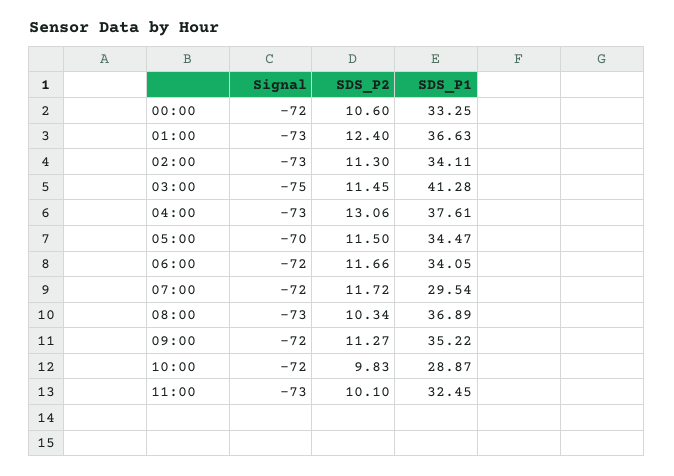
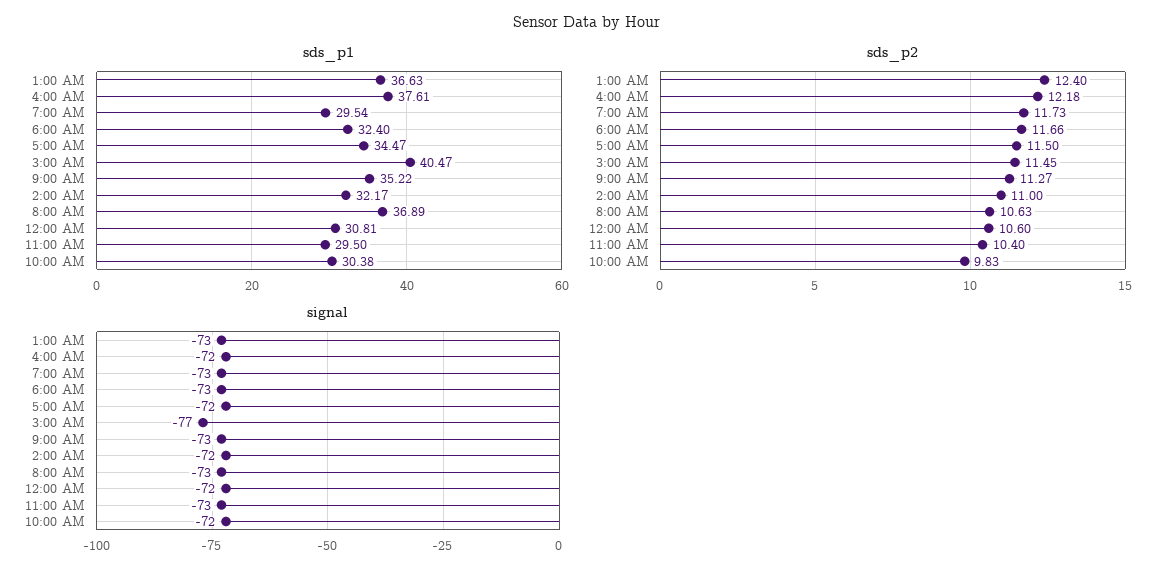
  {
    "Signal": {
      "00:00": -72,
      "01:00": -73,
-     "02:00": -73,
+     "02:00": -72,
-     "03:00": -75,
+     "03:00": -77,
-     "04:00": -73,
+     "04:00": -72,
-     "05:00": -70,
+     "05:00": -72,
-     "06:00": -72,
+     "06:00": -73,
-     "07:00": -72,
+     "07:00": -73,
      "08:00": -73,
-     "09:00": -72,
+     "09:00": -73,
      "10:00": -72,
      "11:00": -73
    },
    "SDS_P2": {
      "00:00": 10.6,
      "01:00": 12.4,
-     "02:00": 11.3,
+     "02:00": 11,
      "03:00": 11.45,
-     "04:00": 13.06,
+     "04:00": 12.18,
      "05:00": 11.5,
      "06:00": 11.66,
-     "07:00": 11.72,
+     "07:00": 11.73,
-     "08:00": 10.34,
+     "08:00": 10.63,
      "09:00": 11.27,
      "10:00": 9.83,
-     "11:00": 10.1
+     "11:00": 10.4
    },
    "SDS_P1": {
-     "00:00": 33.25,
+     "00:00": 30.81,
      "01:00": 36.63,
-     "02:00": 34.11,
+     "02:00": 32.17,
-     "03:00": 41.28,
+     "03:00": 40.47,
      "04:00": 37.61,
      "05:00": 34.47,
-     "06:00": 34.05,
+     "06:00": 32.4,
      "07:00": 29.54,
      "08:00": 36.89,
      "09:00": 35.22,
-     "10:00": 28.87,
+     "10:00": 30.38,
-     "11:00": 32.45
+     "11:00": 29.5
    }
  }

